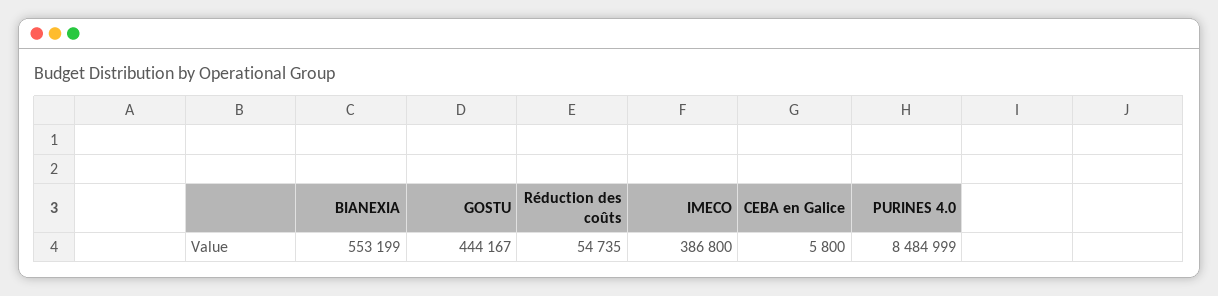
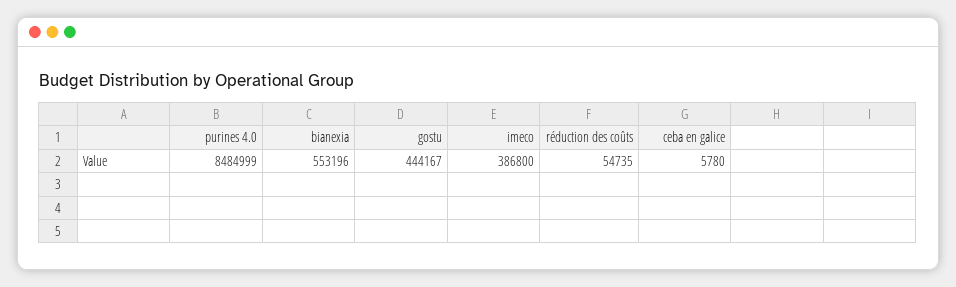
  {
-   "BIANEXIA": 553199,
+   "BIANEXIA": 553196,
    "GOSTU": 444167,
    "Réduction des coûts": 54735,
    "IMECO": 386800,
-   "CEBA en Galice": 5800,
+   "CEBA en Galice": 5780,
    "PURINES 4.0": 8484999
  }

